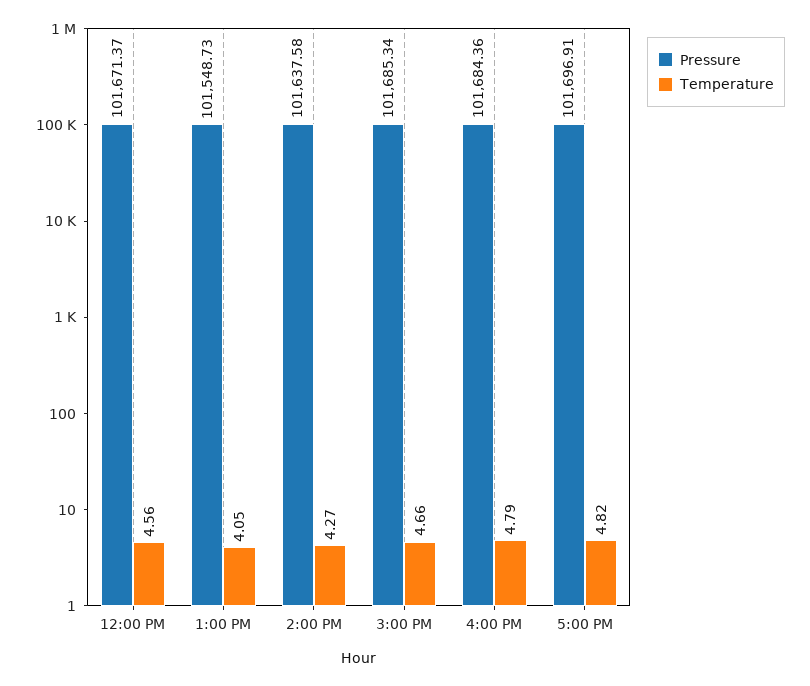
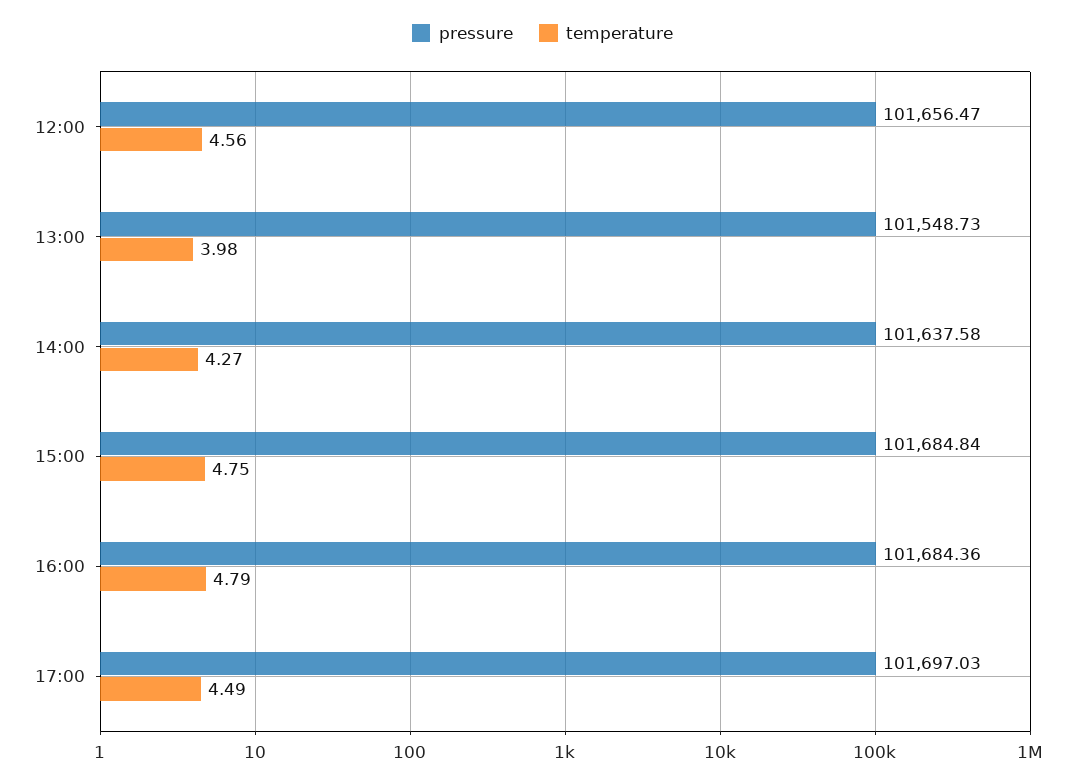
  {
    "Pressure": {
-     "12:00 PM": 101671.37,
+     "12:00 PM": 101656.47,
      "1:00 PM": 101548.73,
      "2:00 PM": 101637.58,
-     "3:00 PM": 101685.34,
+     "3:00 PM": 101684.84,
      "4:00 PM": 101684.36,
-     "5:00 PM": 101696.91
+     "5:00 PM": 101697.03
    },
    "Temperature": {
      "12:00 PM": 4.56,
-     "1:00 PM": 4.05,
+     "1:00 PM": 3.98,
      "2:00 PM": 4.27,
-     "3:00 PM": 4.66,
+     "3:00 PM": 4.75,
      "4:00 PM": 4.79,
-     "5:00 PM": 4.82
+     "5:00 PM": 4.49
    }
  }

